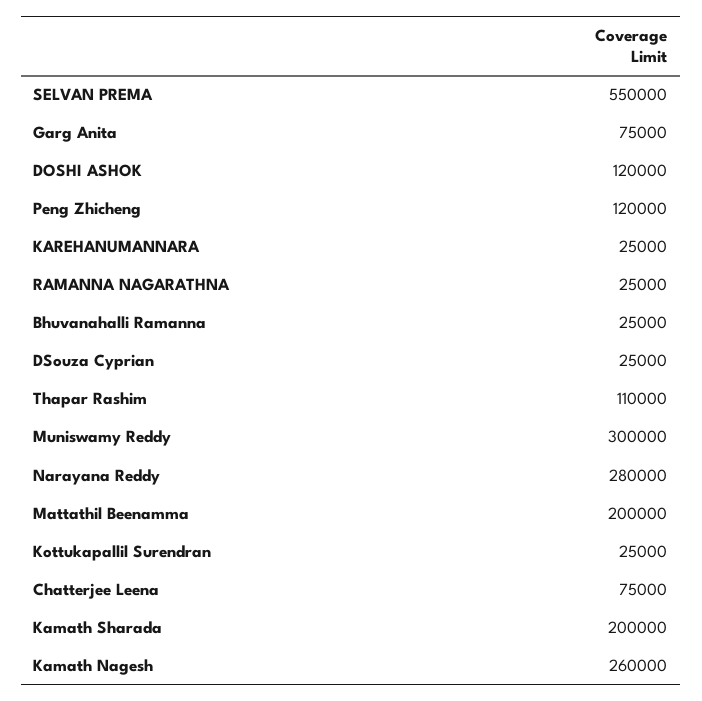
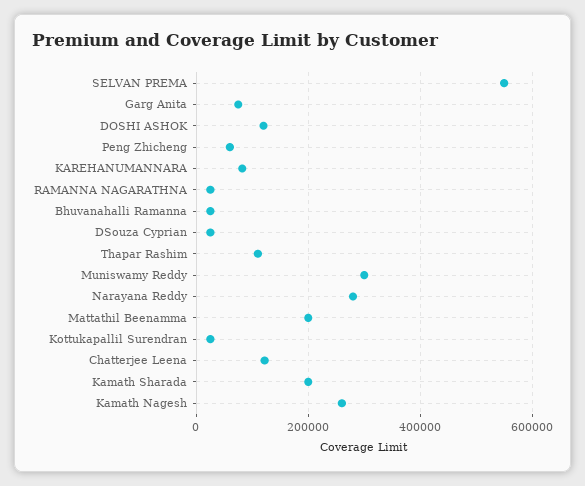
  {
    "SELVAN PREMA": 550000,
    "Garg Anita": 75000,
    "DOSHI ASHOK": 120000,
-   "Peng Zhicheng": 120000,
+   "Peng Zhicheng": 60000,
-   "KAREHANUMANNARA": 25000,
+   "KAREHANUMANNARA": 80000,
    "RAMANNA NAGARATHNA": 25000,
    "Bhuvanahalli Ramanna": 25000,
    "DSouza Cyprian": 25000,
    "Thapar Rashim": 110000,
    "Muniswamy Reddy": 300000,
    "Narayana Reddy": 280000,
    "Mattathil Beenamma": 200000,
    "Kottukapallil Surendran": 25000,
-   "Chatterjee Leena": 75000,
+   "Chatterjee Leena": 120000,
    "Kamath Sharada": 200000,
    "Kamath Nagesh": 260000
  }

